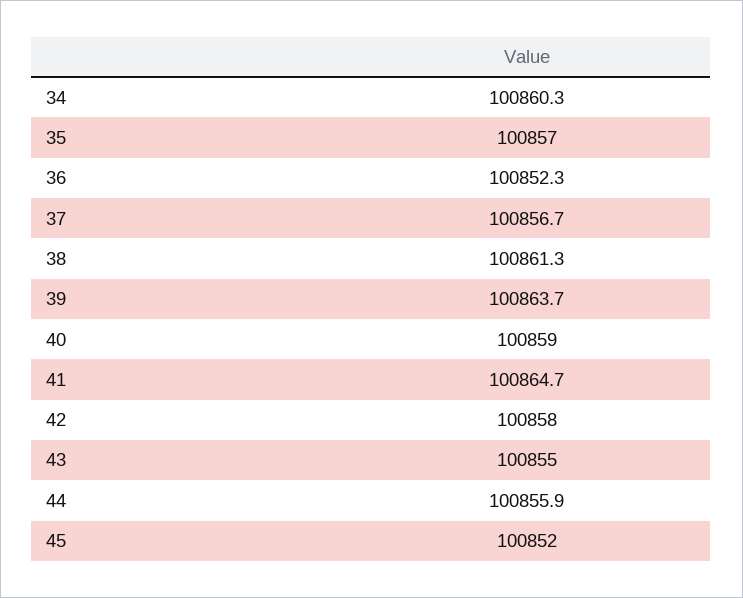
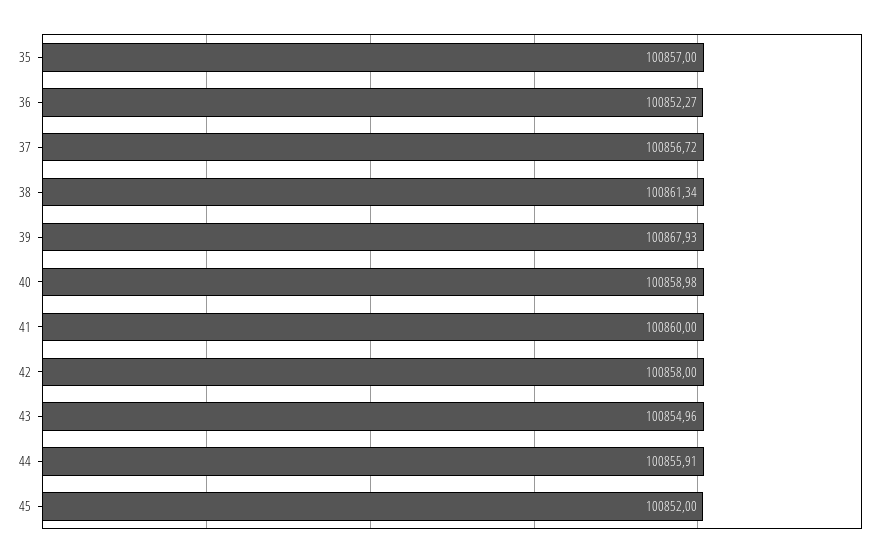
  {
-   "34": 100860.3,
    "35": 100857,
    "36": 100852.27,
    "37": 100856.72,
    "38": 100861.34,
-   "39": 100863.7,
+   "39": 100867.93,
    "40": 100858.98,
-   "41": 100864.7,
+   "41": 100860,
    "42": 100858,
    "43": 100854.96,
    "44": 100855.91,
    "45": 100852
  }

